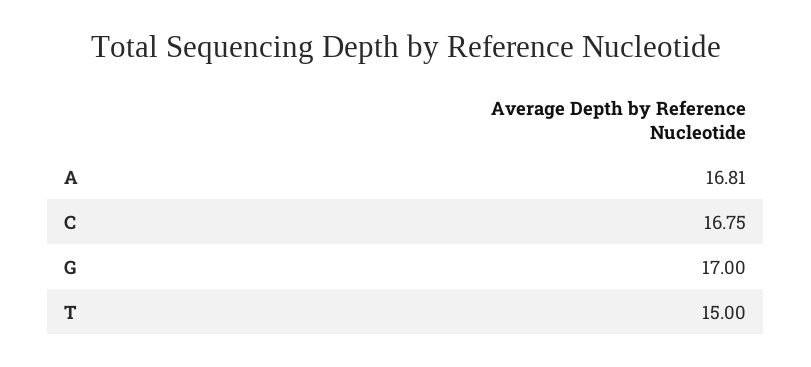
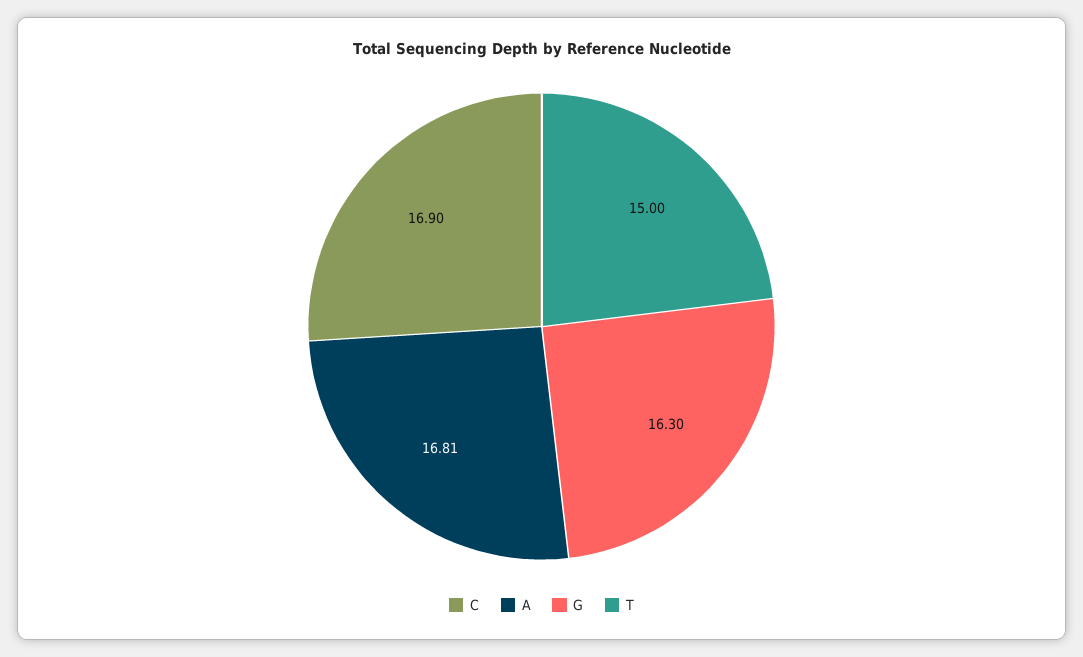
  {
    "A": 16.81,
-   "C": 16.75,
+   "C": 16.9,
-   "G": 17,
+   "G": 16.3,
    "T": 15
  }

